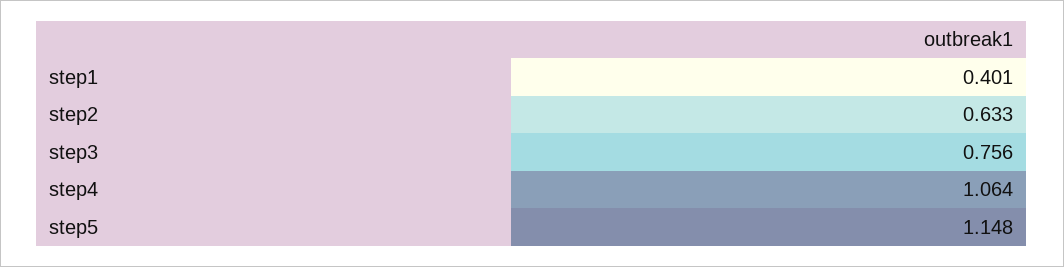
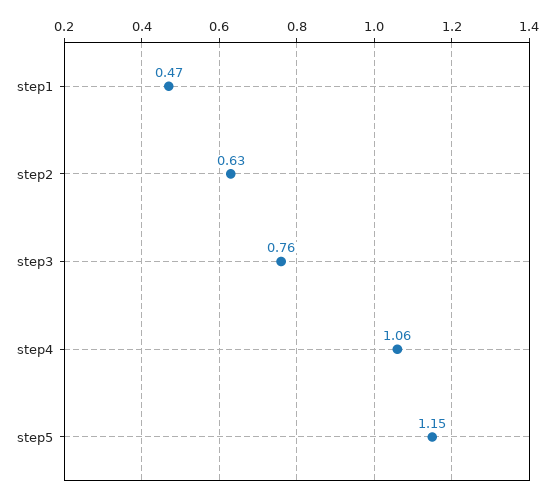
  {
-   "step1": 0.401,
+   "step1": 0.47,
    "step2": 0.633,
    "step3": 0.756,
    "step4": 1.064,
    "step5": 1.148
  }

